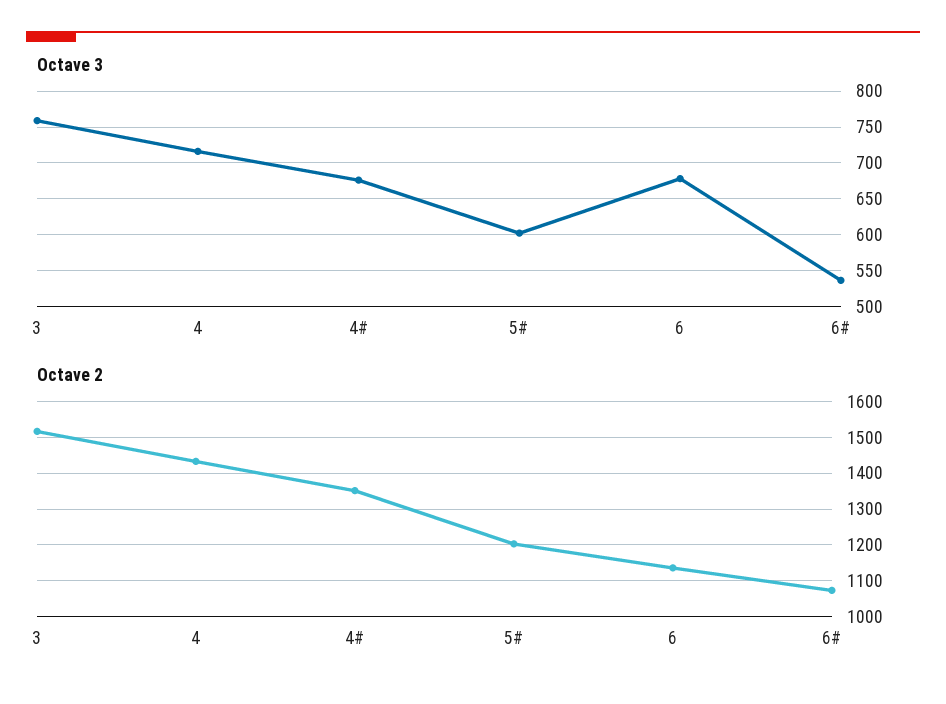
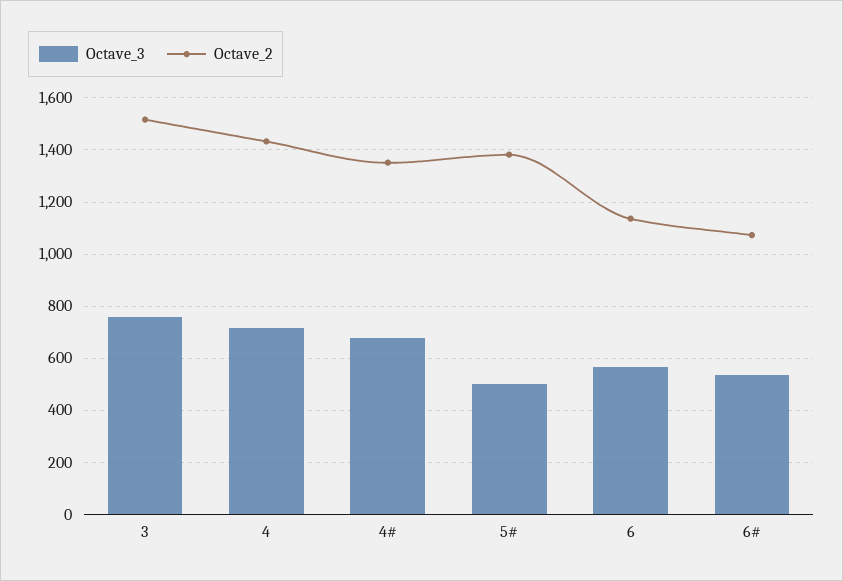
  {
    "Octave 3": {
      "3": 760,
      "4": 720,
      "4#": 680,
-     "5#": 600,
+     "5#": 500,
-     "6": 680,
+     "6": 575,
      "6#": 540
    },
    "Octave 2": {
      "3": 1520,
      "4": 1440,
      "4#": 1360,
-     "5#": 1200,
+     "5#": 1375,
      "6": 1140,
      "6#": 1080
    }
  }

